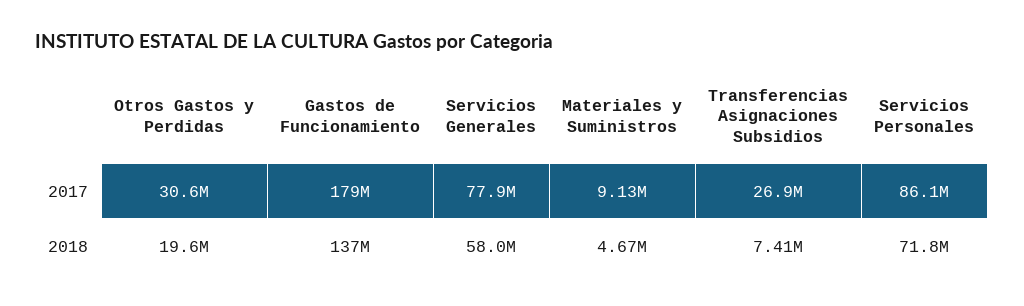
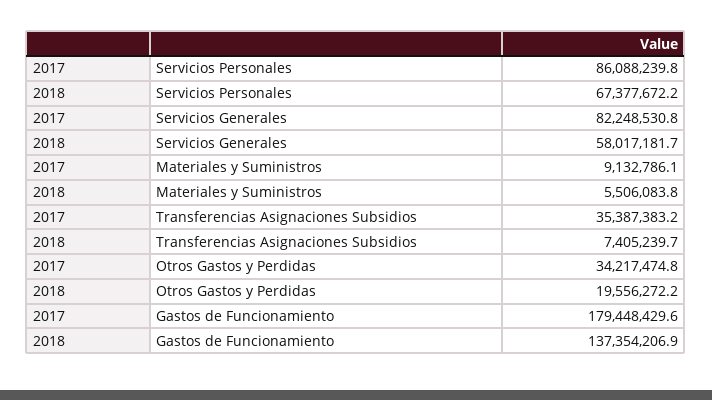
  {
    "Otros Gastos y Perdidas": {
-     "2017": 30600000,
+     "2017": 34217474.8,
      "2018": 19556272.2
    },
    "Gastos de Funcionamiento": {
      "2017": 179448429.6,
      "2018": 137354206.9
    },
    "Servicios Generales": {
-     "2017": 77900000,
+     "2017": 82248530.8,
      "2018": 58017181.7
    },
    "Materiales y Suministros": {
      "2017": 9132786.1,
-     "2018": 4670000
+     "2018": 5506083.8
    },
    "Transferencias Asignaciones Subsidios": {
-     "2017": 26900000,
+     "2017": 35387383.2,
      "2018": 7405239.7
    },
    "Servicios Personales": {
      "2017": 86088239.8,
-     "2018": 71800000
+     "2018": 67377672.2
    }
  }

